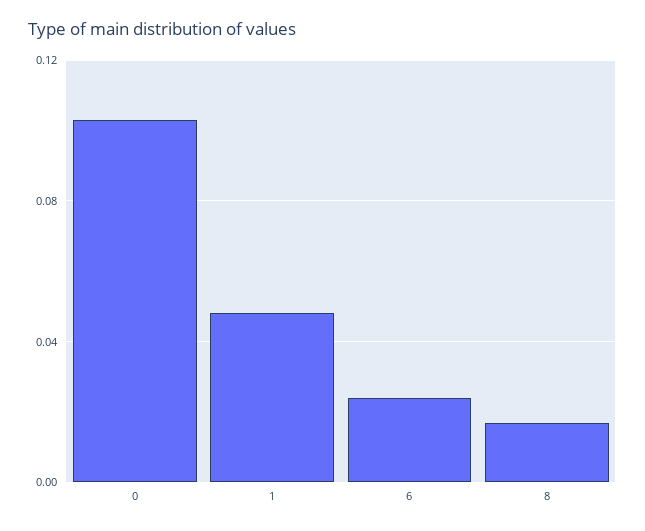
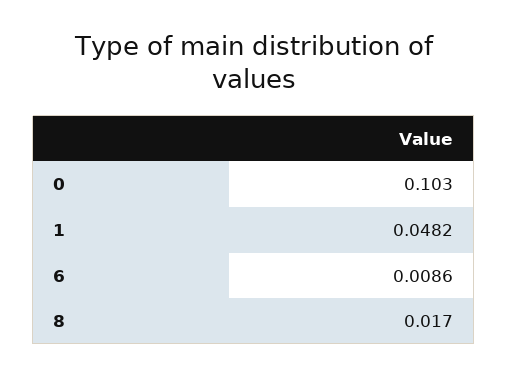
  {
    "0": 0.103,
    "1": 0.0482,
-   "6": 0.025,
+   "6": 0.0086,
    "8": 0.017
  }

